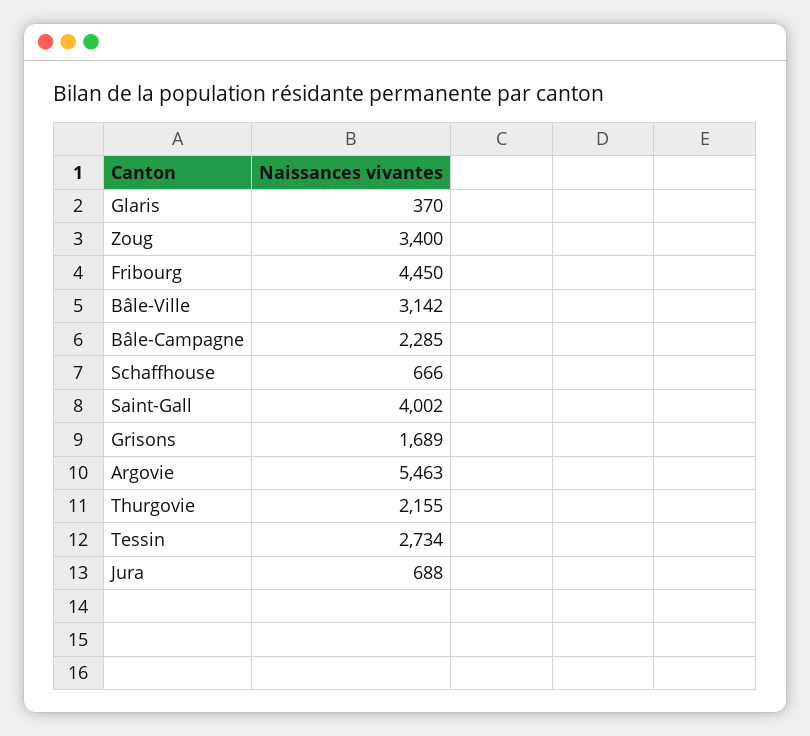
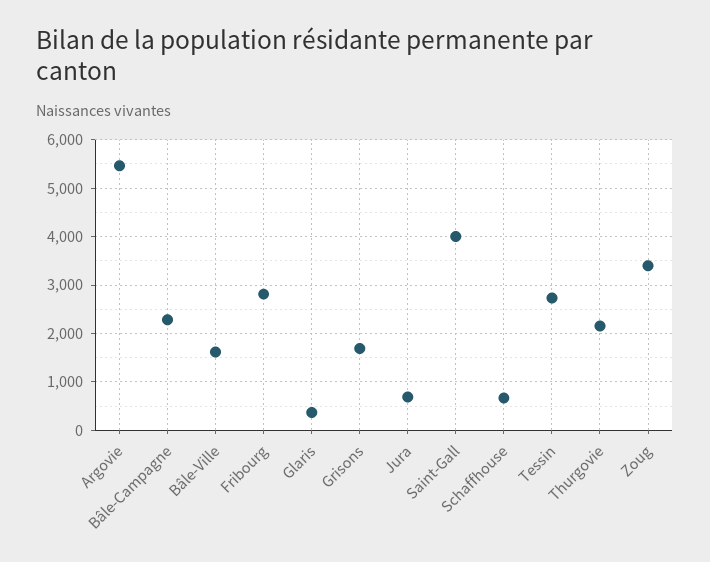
  {
    "Glaris": 370,
    "Zoug": 3400,
-   "Fribourg": 4450,
+   "Fribourg": 2800,
-   "Bâle-Ville": 3142,
+   "Bâle-Ville": 1600,
    "Bâle-Campagne": 2285,
    "Schaffhouse": 666,
    "Saint-Gall": 4002,
    "Grisons": 1689,
    "Argovie": 5463,
    "Thurgovie": 2155,
    "Tessin": 2734,
    "Jura": 688
  }

